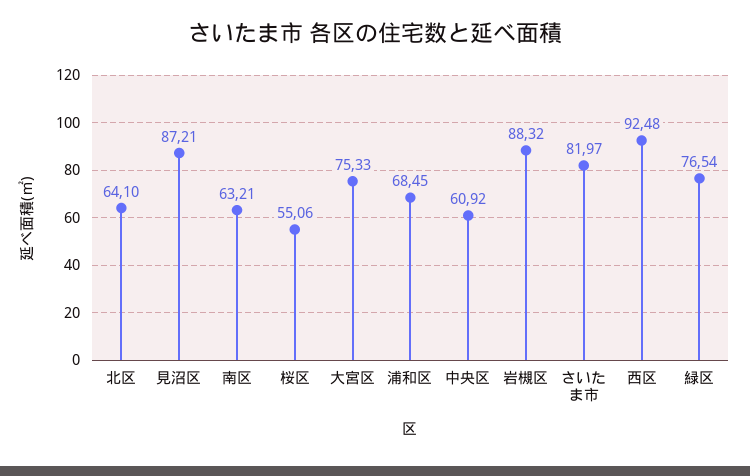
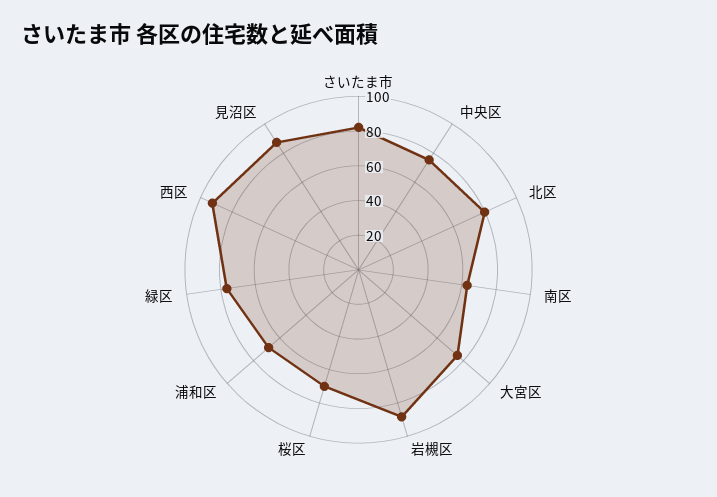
  {
-   "北区": 64.1,
+   "北区": 80,
    "見沼区": 87.21,
    "南区": 63.21,
-   "桜区": 55.06,
+   "桜区": 70,
    "大宮区": 75.33,
    "浦和区": 68.45,
-   "中央区": 60.92,
+   "中央区": 75,
    "岩槻区": 88.32,
    "さいたま市": 81.97,
    "西区": 92.48,
    "緑区": 76.54
  }

